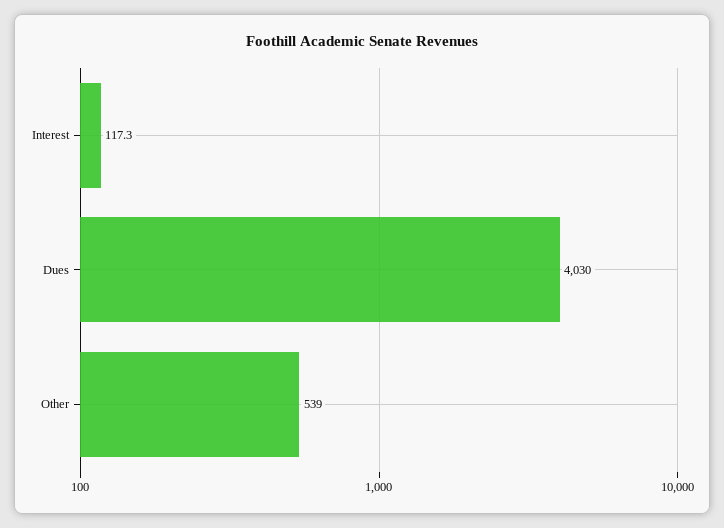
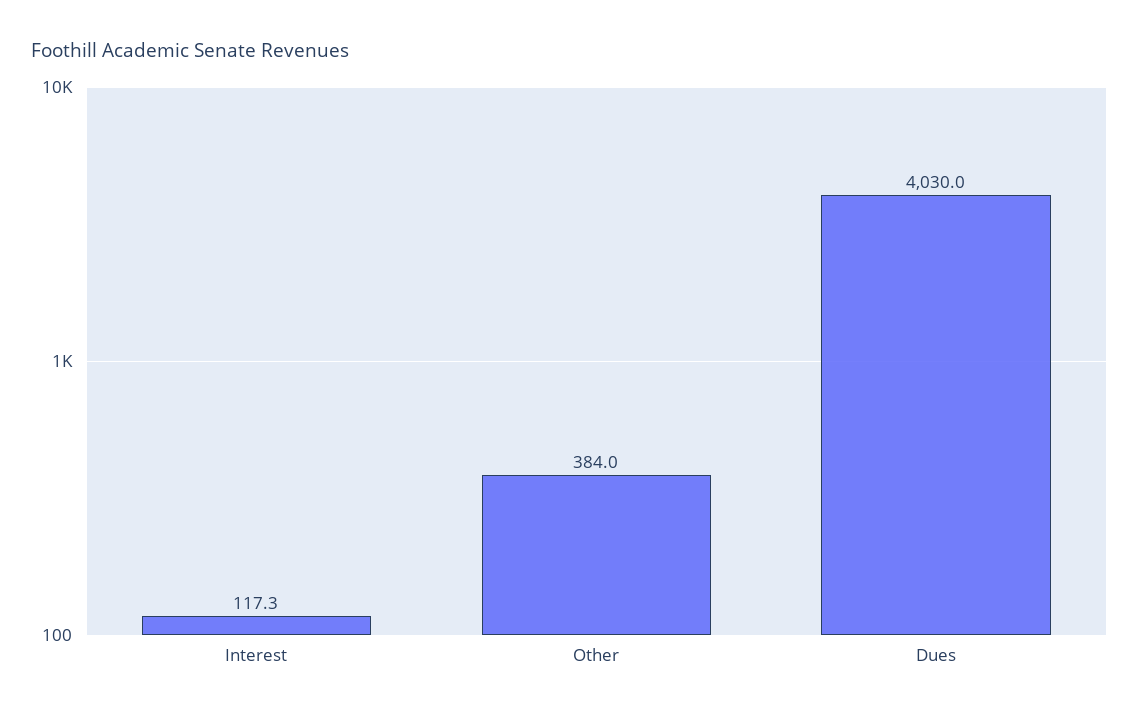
  {
    "Interest": 117.3,
    "Dues": 4030,
-   "Other": 539
+   "Other": 384
  }

